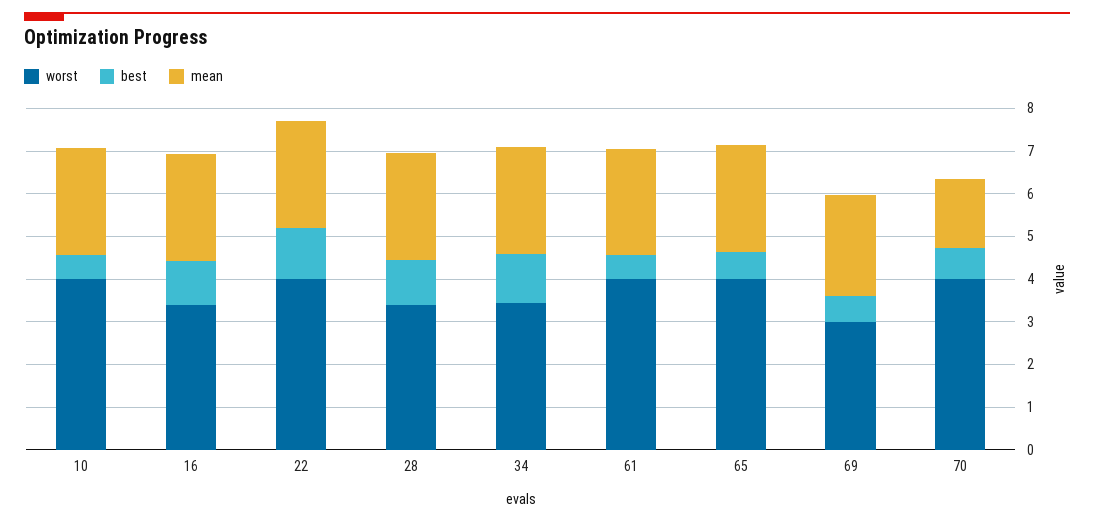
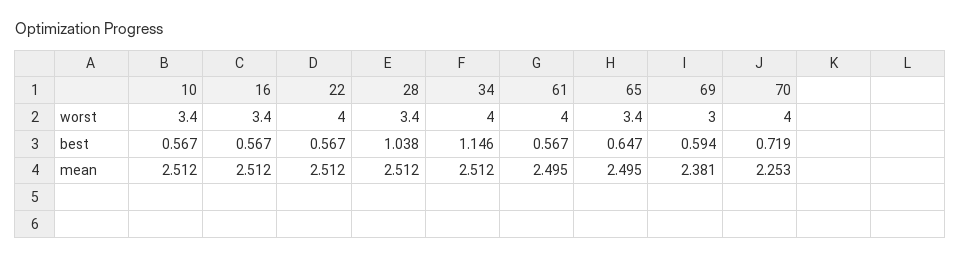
  {
    "worst": {
-     "10": 4,
+     "10": 3.4,
      "16": 3.4,
      "22": 4,
      "28": 3.4,
-     "34": 3.4,
+     "34": 4,
      "61": 4,
-     "65": 4,
+     "65": 3.4,
      "69": 3,
      "70": 4
    },
    "best": {
      "10": 0.567,
-     "16": 1,
+     "16": 0.567,
-     "22": 1.2,
+     "22": 0.567,
      "28": 1.038,
      "34": 1.146,
      "61": 0.567,
      "65": 0.647,
      "69": 0.594,
      "70": 0.719
    },
    "mean": {
      "10": 2.512,
      "16": 2.512,
      "22": 2.512,
      "28": 2.512,
      "34": 2.512,
      "61": 2.495,
      "65": 2.495,
      "69": 2.381,
-     "70": 1.6
+     "70": 2.253
    }
  }

